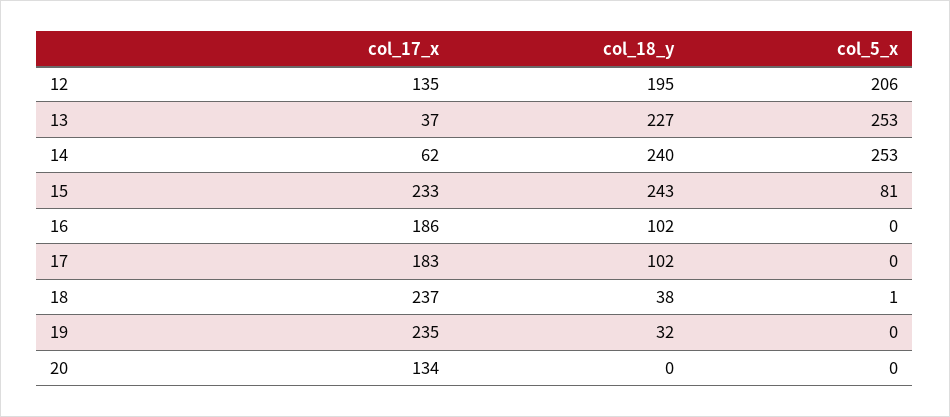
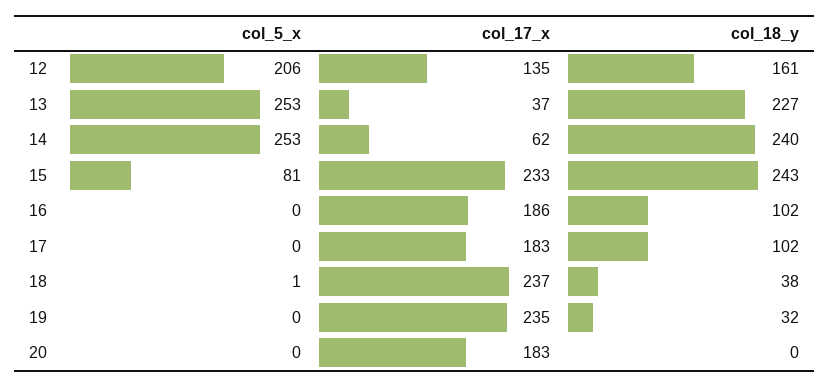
  {
    "col_17_x": {
      "12": 135,
      "13": 37,
      "14": 62,
      "15": 233,
      "16": 186,
      "17": 183,
      "18": 237,
      "19": 235,
-     "20": 134
+     "20": 183
    },
    "col_18_y": {
-     "12": 195,
+     "12": 161,
      "13": 227,
      "14": 240,
      "15": 243,
      "16": 102,
      "17": 102,
      "18": 38,
      "19": 32,
      "20": 0
    },
    "col_5_x": {
      "12": 206,
      "13": 253,
      "14": 253,
      "15": 81,
      "16": 0,
      "17": 0,
      "18": 1,
      "19": 0,
      "20": 0
    }
  }

